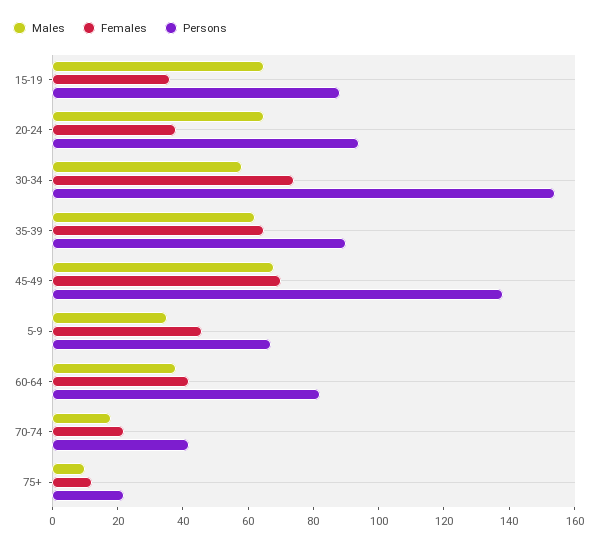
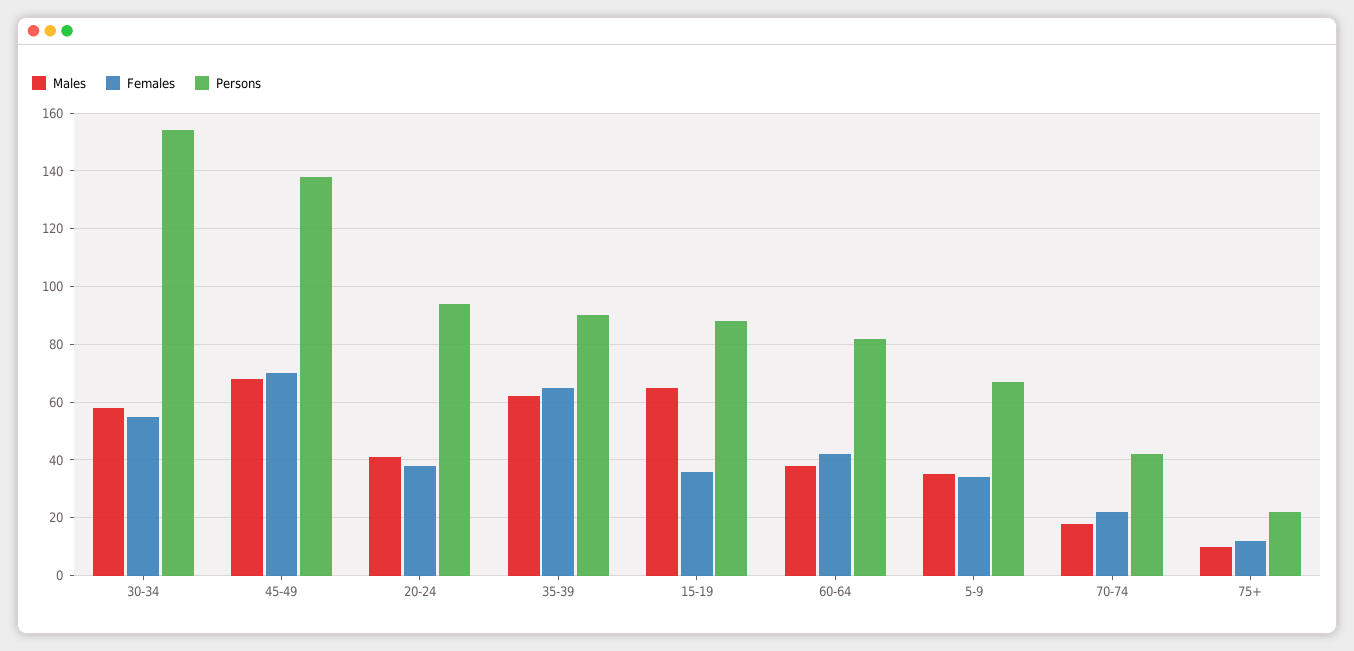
  {
    "Males": {
      "15-19": 65,
-     "20-24": 65,
+     "20-24": 40,
      "30-34": 60,
      "35-39": 60,
      "45-49": 70,
      "5-9": 35,
      "60-64": 40,
      "70-74": 20,
      "75+": 10
    },
    "Females": {
      "15-19": 35,
      "20-24": 40,
-     "30-34": 75,
+     "30-34": 55,
      "35-39": 65,
      "45-49": 70,
-     "5-9": 45,
+     "5-9": 35,
      "60-64": 40,
      "70-74": 20,
      "75+": 10
    },
    "Persons": {
      "15-19": 90,
      "20-24": 95,
      "30-34": 155,
      "35-39": 90,
      "45-49": 140,
      "5-9": 65,
      "60-64": 80,
      "70-74": 40,
      "75+": 20
    }
  }

